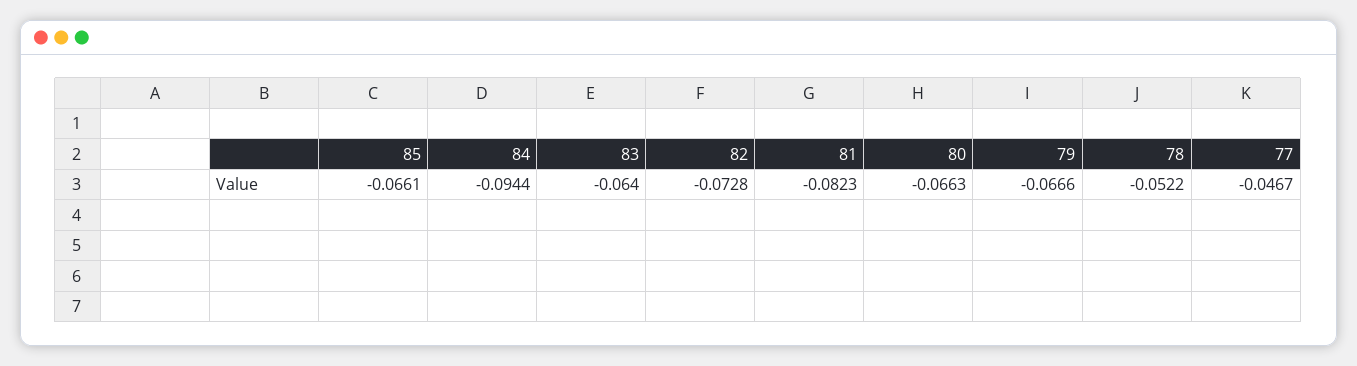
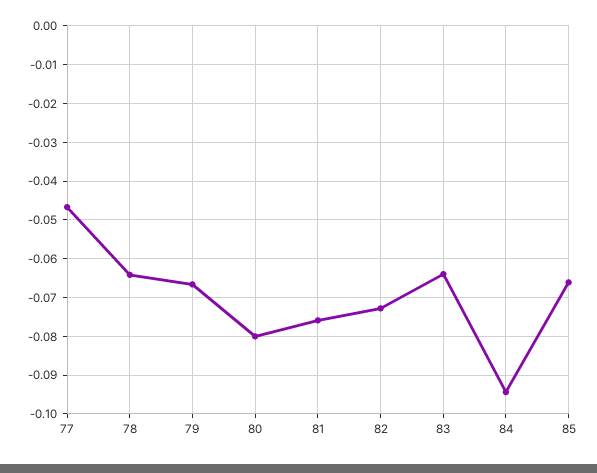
  {
    "85": -0.0661,
    "84": -0.0944,
    "83": -0.064,
    "82": -0.0728,
-   "81": -0.0823,
+   "81": -0.076,
-   "80": -0.0663,
+   "80": -0.08,
    "79": -0.0666,
-   "78": -0.0522,
+   "78": -0.064,
    "77": -0.0467
  }

